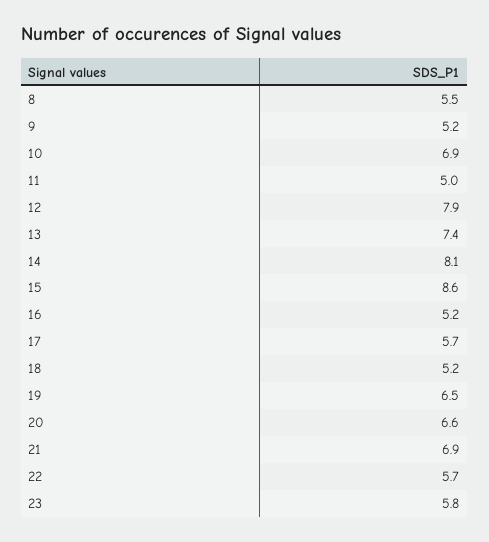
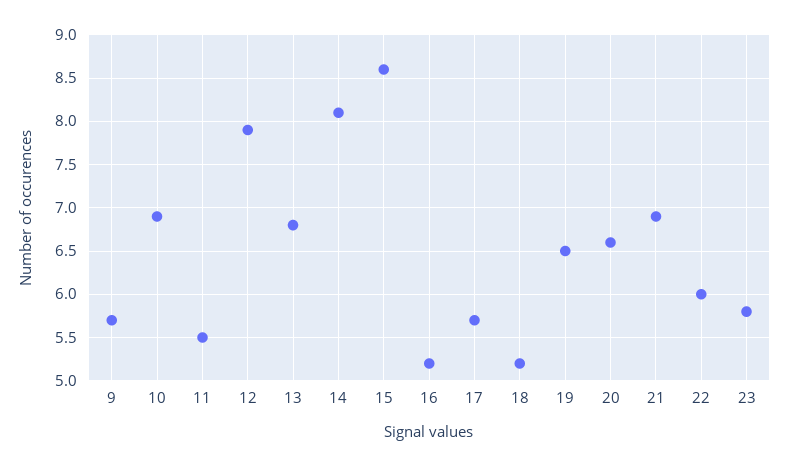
  {
-   "8": 5.5,
-   "9": 5.2,
+   "9": 5.7,
    "10": 6.9,
-   "11": 5,
+   "11": 5.5,
    "12": 7.9,
-   "13": 7.4,
+   "13": 6.8,
    "14": 8.1,
    "15": 8.6,
    "16": 5.2,
    "17": 5.7,
    "18": 5.2,
    "19": 6.5,
    "20": 6.6,
    "21": 6.9,
-   "22": 5.7,
+   "22": 6,
    "23": 5.8
  }

